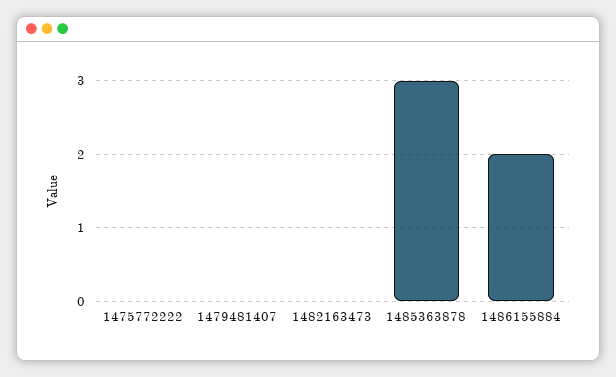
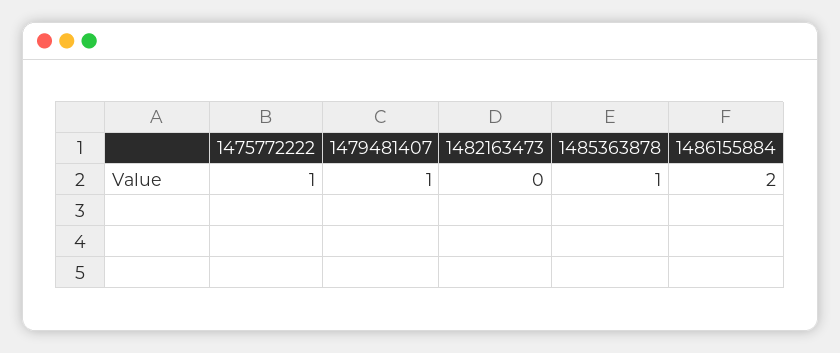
  {
-   "1475772222": 0,
+   "1475772222": 1,
-   "1479481407": 0,
+   "1479481407": 1,
    "1482163473": 0,
-   "1485363878": 3,
+   "1485363878": 1,
    "1486155884": 2
  }

